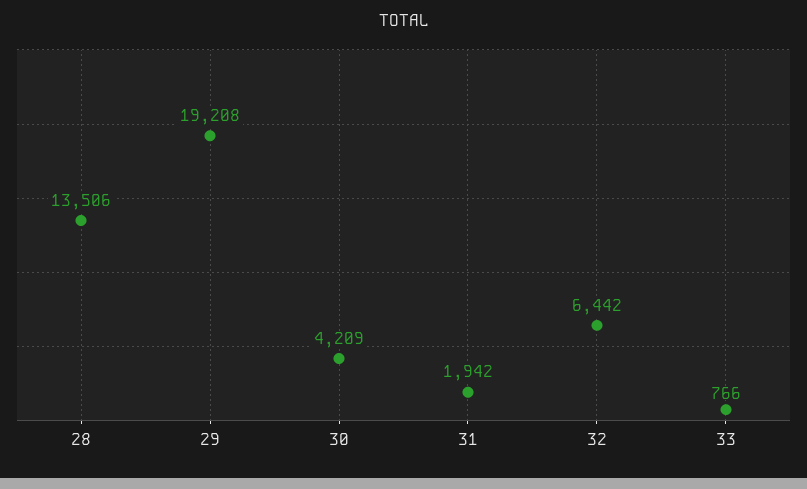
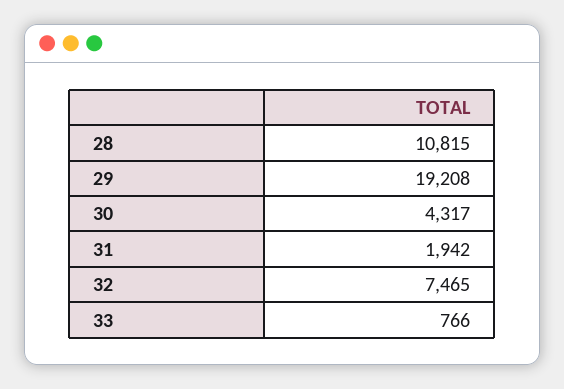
  {
-   "28": 13506,
+   "28": 10815,
    "29": 19208,
-   "30": 4209,
+   "30": 4317,
    "31": 1942,
-   "32": 6442,
+   "32": 7465,
    "33": 766
  }

